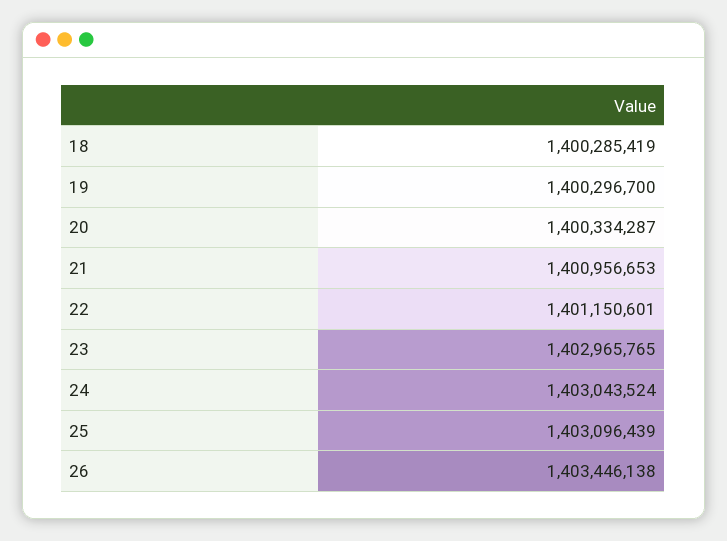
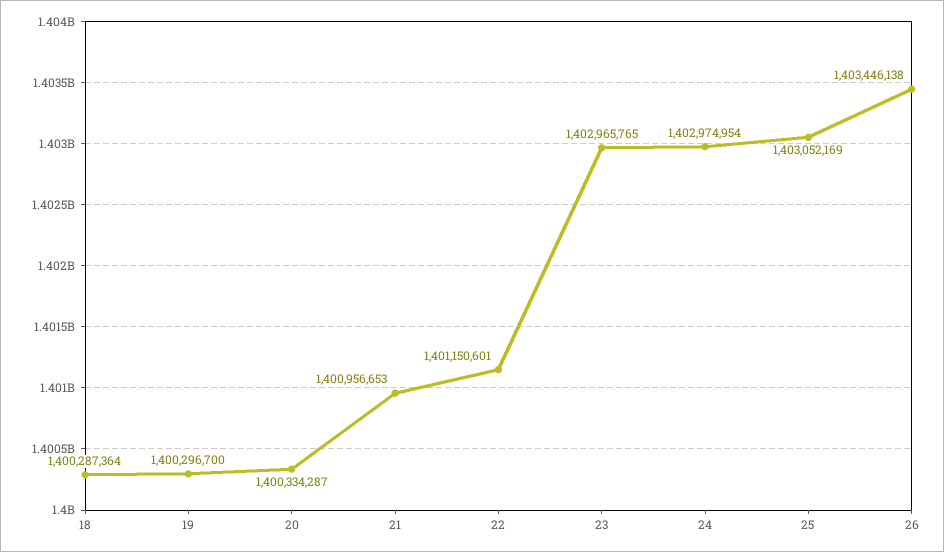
  {
-   "18": 1400285419,
+   "18": 1400287364,
    "19": 1400296700,
    "20": 1400334287,
    "21": 1400956653,
    "22": 1401150601,
    "23": 1402965765,
-   "24": 1403043524,
+   "24": 1402974954,
-   "25": 1403096439,
+   "25": 1403052169,
    "26": 1403446138
  }

